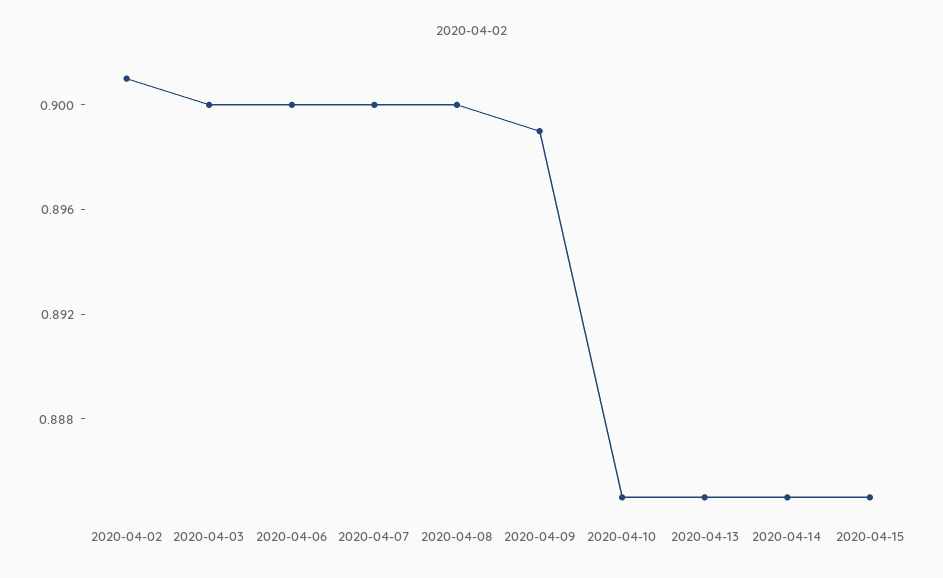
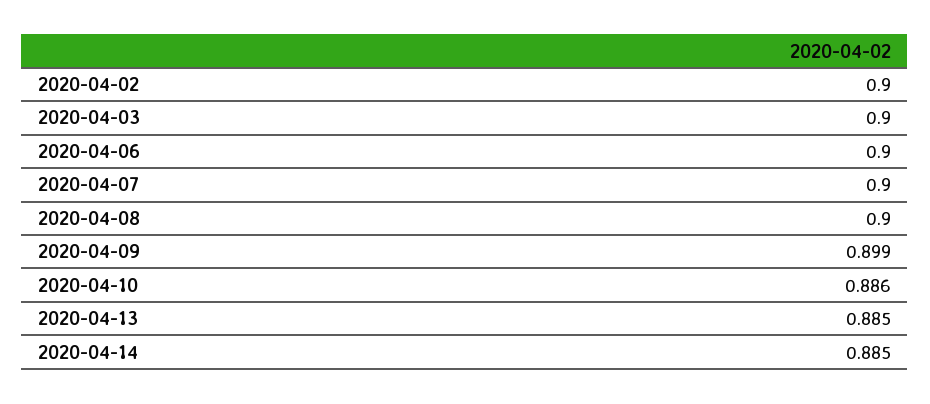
  {
-   "2020-04-02": 0.901,
+   "2020-04-02": 0.9,
    "2020-04-03": 0.9,
    "2020-04-06": 0.9,
    "2020-04-07": 0.9,
    "2020-04-08": 0.9,
    "2020-04-09": 0.899,
-   "2020-04-10": 0.885,
+   "2020-04-10": 0.886,
    "2020-04-13": 0.885,
-   "2020-04-14": 0.885,
+   "2020-04-14": 0.885
-   "2020-04-15": 0.885
  }

